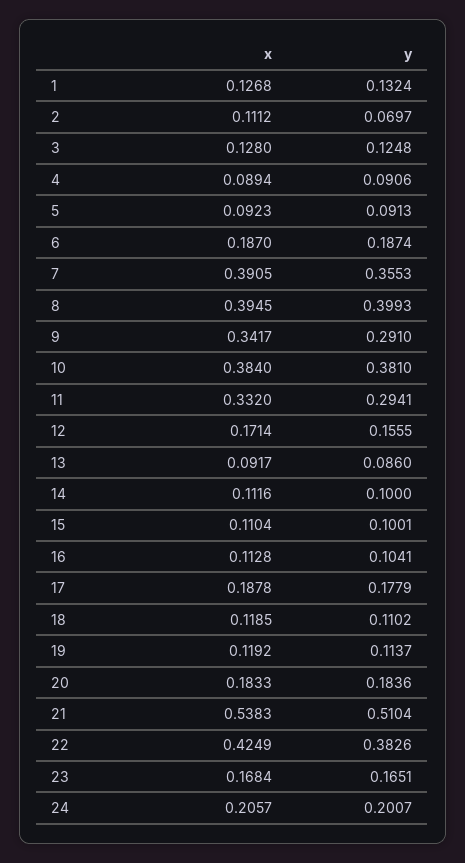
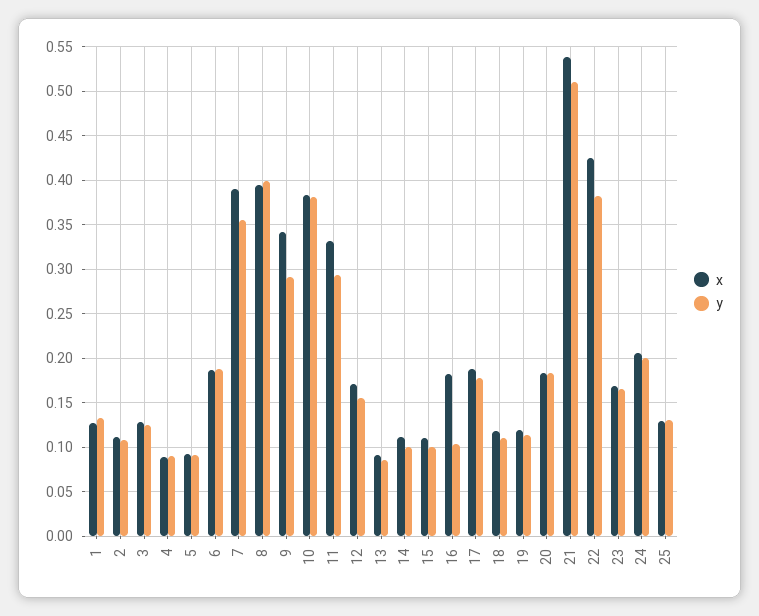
  {
    "x": {
      "1": 0.1268,
      "2": 0.1112,
      "3": 0.128,
      "4": 0.0894,
      "5": 0.0923,
      "6": 0.187,
      "7": 0.3905,
      "8": 0.3945,
      "9": 0.3417,
      "10": 0.384,
      "11": 0.332,
      "12": 0.1714,
      "13": 0.0917,
      "14": 0.1116,
      "15": 0.1104,
-     "16": 0.1128,
+     "16": 0.18,
      "17": 0.1878,
      "18": 0.1185,
      "19": 0.1192,
      "20": 0.1833,
      "21": 0.5383,
      "22": 0.4249,
      "23": 0.1684,
-     "24": 0.2057
+     "24": 0.2057,
+     "25": 0.13
    },
    "y": {
      "1": 0.1324,
-     "2": 0.0697,
+     "2": 0.11,
      "3": 0.1248,
      "4": 0.0906,
      "5": 0.0913,
      "6": 0.1874,
      "7": 0.3553,
      "8": 0.3993,
      "9": 0.291,
      "10": 0.381,
      "11": 0.2941,
      "12": 0.1555,
      "13": 0.086,
      "14": 0.1,
      "15": 0.1001,
      "16": 0.1041,
      "17": 0.1779,
      "18": 0.1102,
      "19": 0.1137,
      "20": 0.1836,
      "21": 0.5104,
      "22": 0.3826,
      "23": 0.1651,
-     "24": 0.2007
+     "24": 0.2007,
+     "25": 0.13
    }
  }

